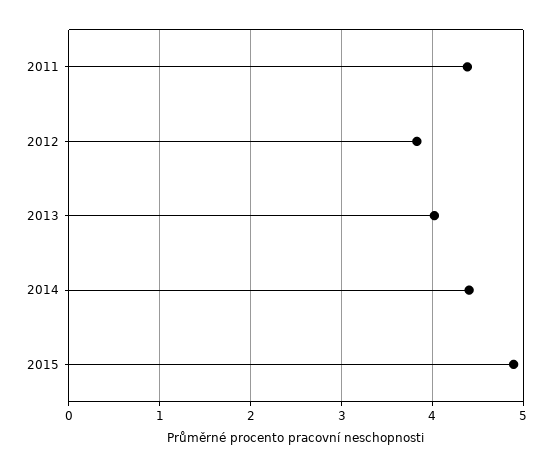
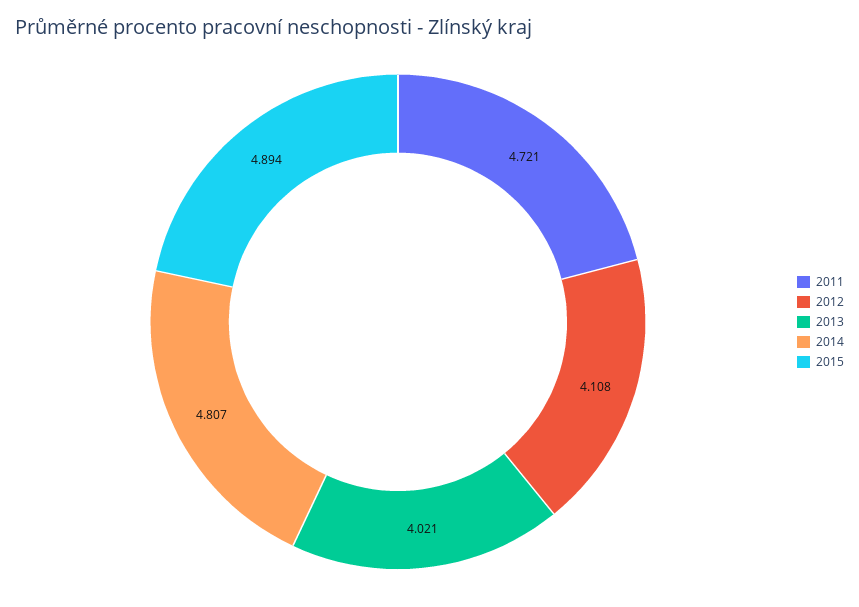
  {
-   "2011": 4.4,
+   "2011": 4.721,
-   "2012": 3.8,
+   "2012": 4.108,
    "2013": 4.021,
-   "2014": 4.4,
+   "2014": 4.807,
    "2015": 4.894
  }

